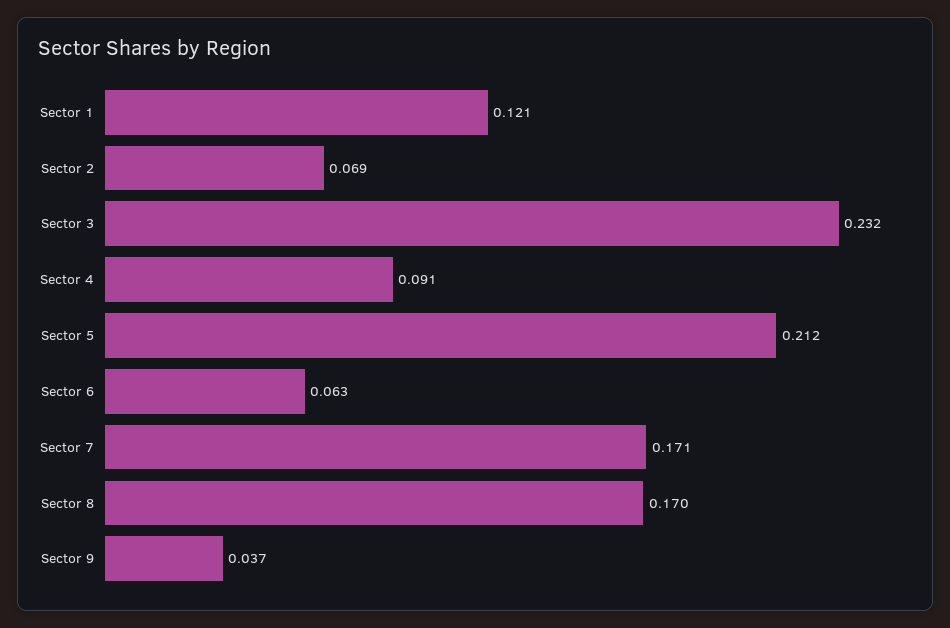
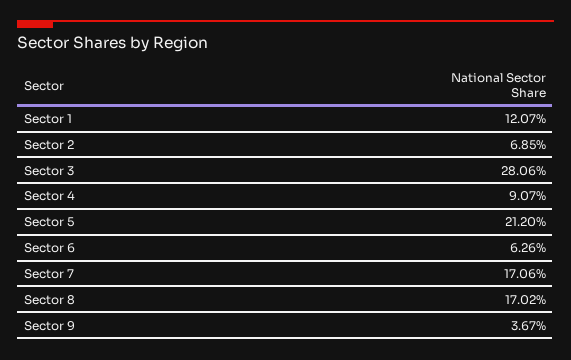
  {
    "Sector 1": 0.1207,
    "Sector 2": 0.0685,
-   "Sector 3": 0.232,
+   "Sector 3": 0.2806,
    "Sector 4": 0.0907,
    "Sector 5": 0.212,
    "Sector 6": 0.0626,
    "Sector 7": 0.1706,
    "Sector 8": 0.1702,
    "Sector 9": 0.0367
  }

